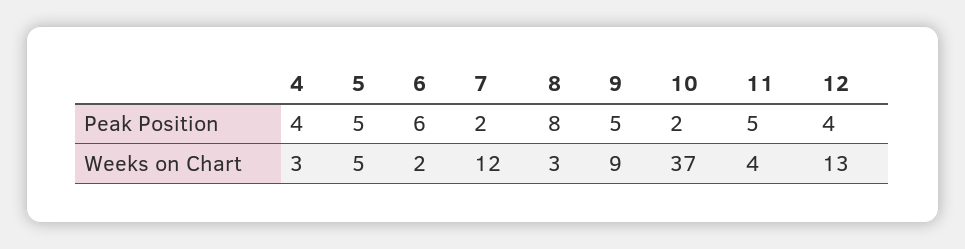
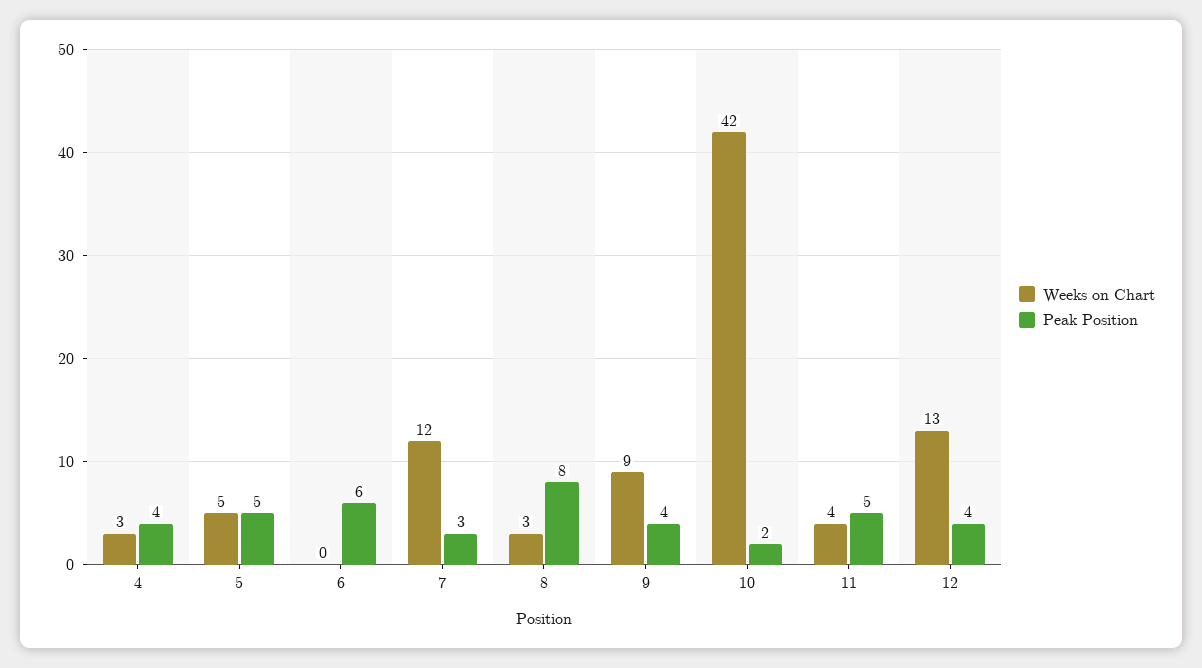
  {
    "Peak Position": {
      "4": 4,
      "5": 5,
      "6": 6,
-     "7": 2,
+     "7": 3,
      "8": 8,
-     "9": 5,
+     "9": 4,
      "10": 2,
      "11": 5,
      "12": 4
    },
    "Weeks on Chart": {
      "4": 3,
      "5": 5,
-     "6": 2,
+     "6": 0,
      "7": 12,
      "8": 3,
      "9": 9,
-     "10": 37,
+     "10": 42,
      "11": 4,
      "12": 13
    }
  }

